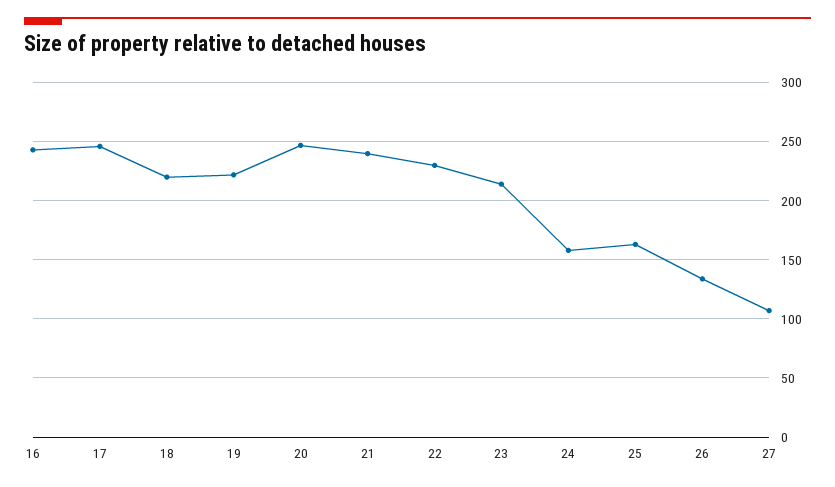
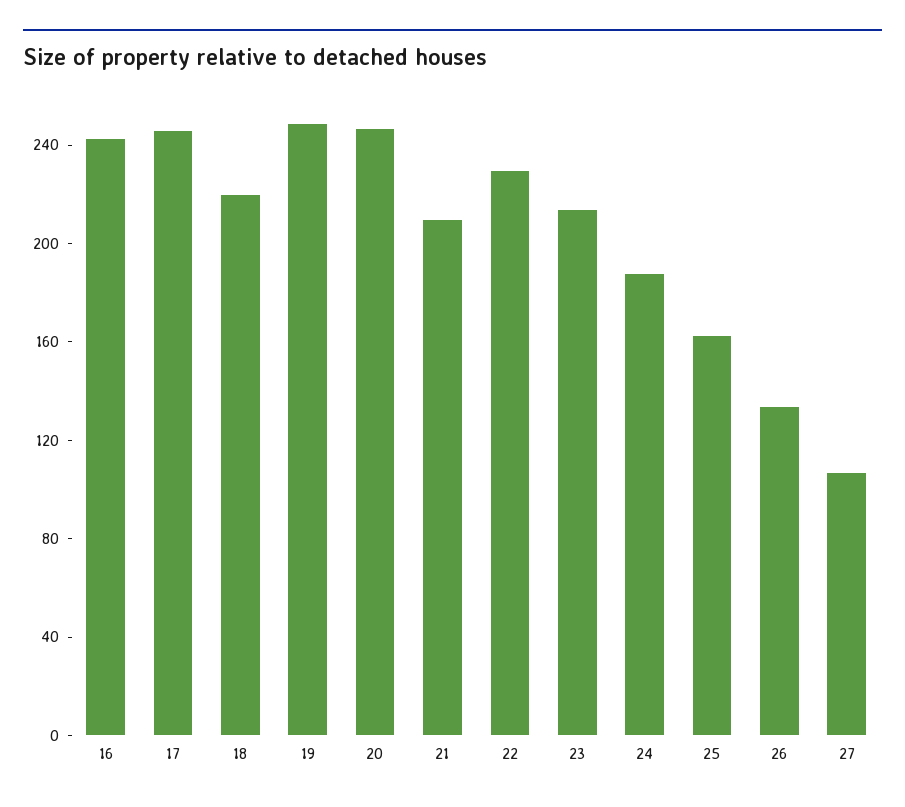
  {
    "16": 240,
    "17": 250,
    "18": 220,
-   "19": 220,
+   "19": 250,
    "20": 250,
-   "21": 240,
+   "21": 210,
    "22": 230,
    "23": 210,
-   "24": 160,
+   "24": 190,
    "25": 160,
    "26": 130,
    "27": 110
  }

